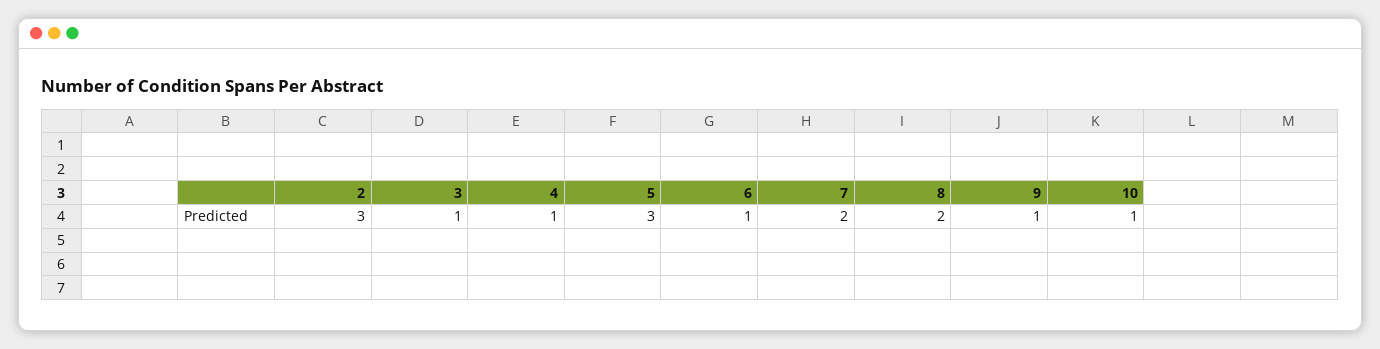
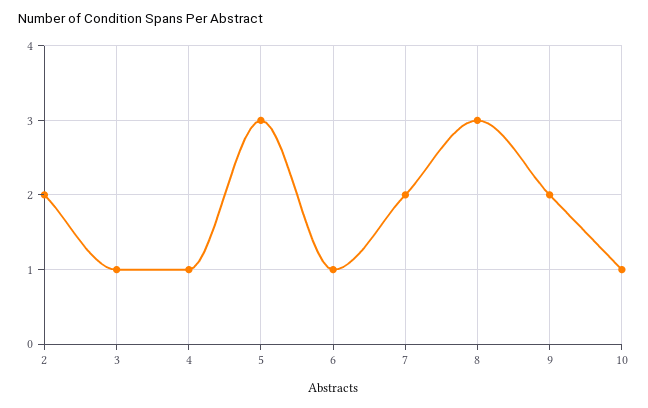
  {
-   "2": 3,
+   "2": 2,
    "3": 1,
    "4": 1,
    "5": 3,
    "6": 1,
    "7": 2,
-   "8": 2,
+   "8": 3,
-   "9": 1,
+   "9": 2,
    "10": 1
  }

